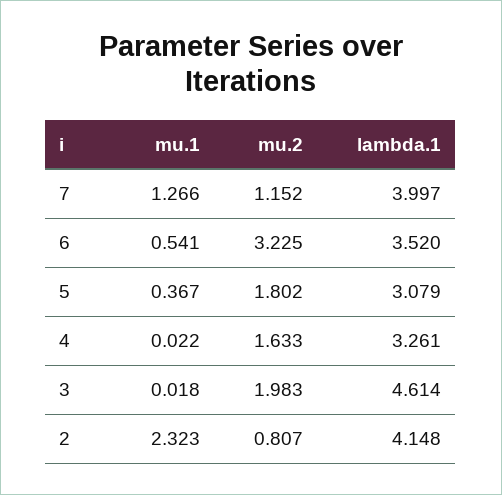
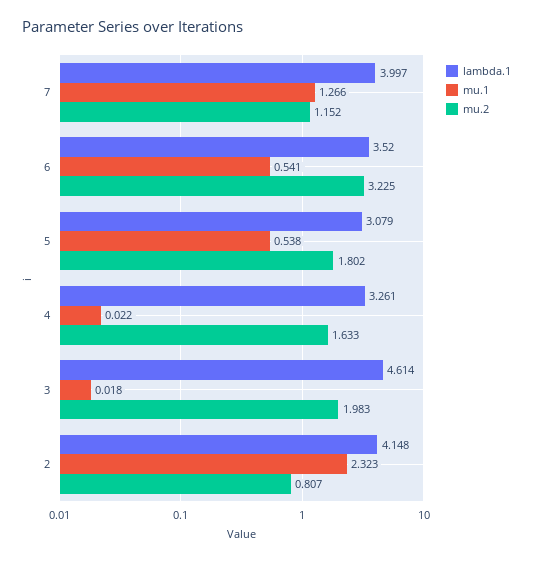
  {
    "mu.1": {
      "7": 1.266,
      "6": 0.541,
-     "5": 0.367,
+     "5": 0.538,
      "4": 0.022,
      "3": 0.018,
      "2": 2.323
    },
    "mu.2": {
      "7": 1.152,
      "6": 3.225,
      "5": 1.802,
      "4": 1.633,
      "3": 1.983,
      "2": 0.807
    },
    "lambda.1": {
      "7": 3.997,
      "6": 3.52,
      "5": 3.079,
      "4": 3.261,
      "3": 4.614,
      "2": 4.148
    }
  }

